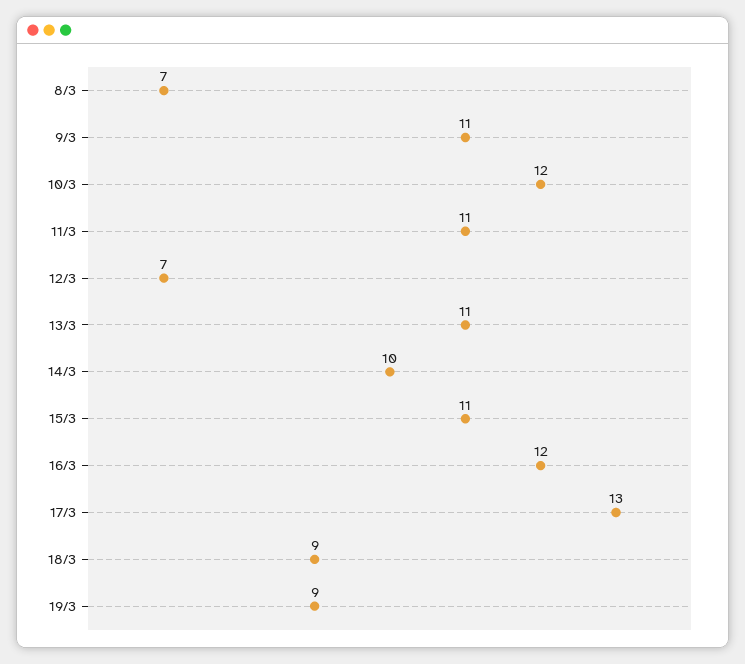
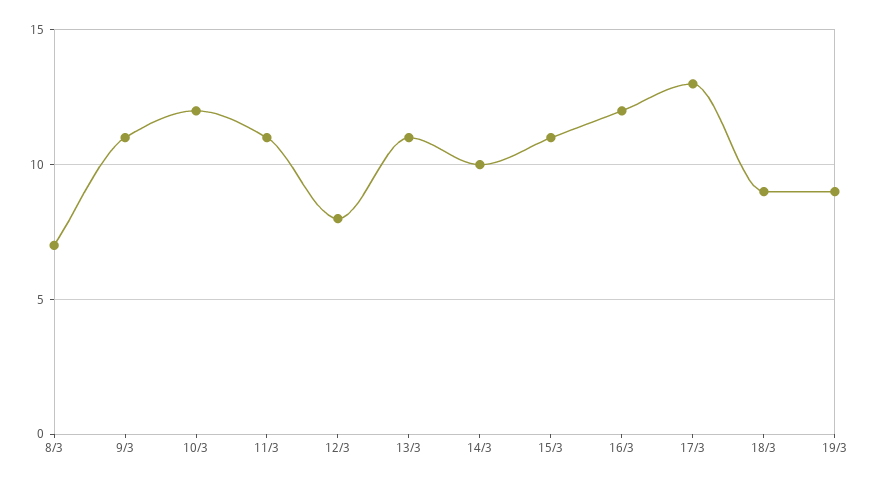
  {
    "8/3": 7,
    "9/3": 11,
    "10/3": 12,
    "11/3": 11,
-   "12/3": 7,
+   "12/3": 8,
    "13/3": 11,
    "14/3": 10,
    "15/3": 11,
    "16/3": 12,
    "17/3": 13,
    "18/3": 9,
    "19/3": 9
  }

